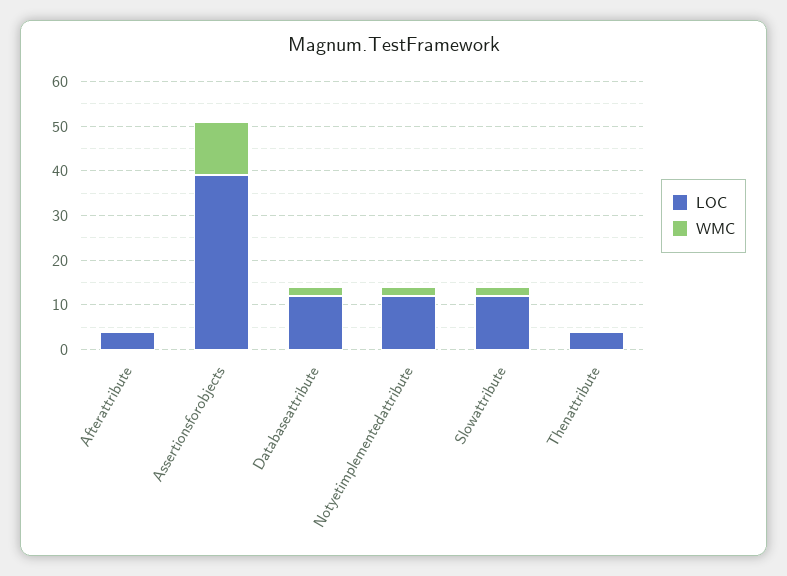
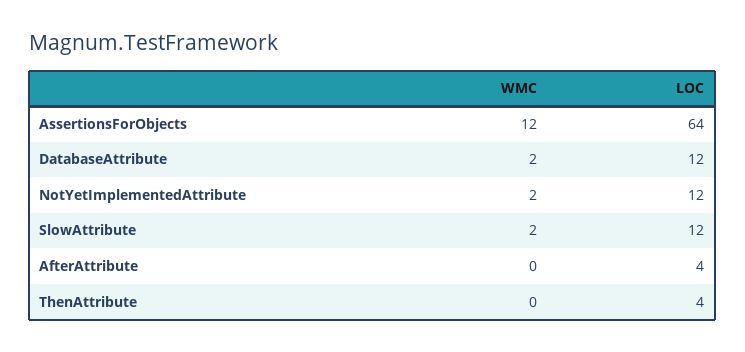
  {
    "LOC": {
      "Afterattribute": 4,
-     "Assertionsforobjects": 40,
+     "Assertionsforobjects": 64,
      "Databaseattribute": 12,
      "Notyetimplementedattribute": 12,
      "Slowattribute": 12,
      "Thenattribute": 4
    },
    "WMC": {
      "Afterattribute": 0,
      "Assertionsforobjects": 12,
      "Databaseattribute": 2,
      "Notyetimplementedattribute": 2,
      "Slowattribute": 2,
      "Thenattribute": 0
    }
  }

